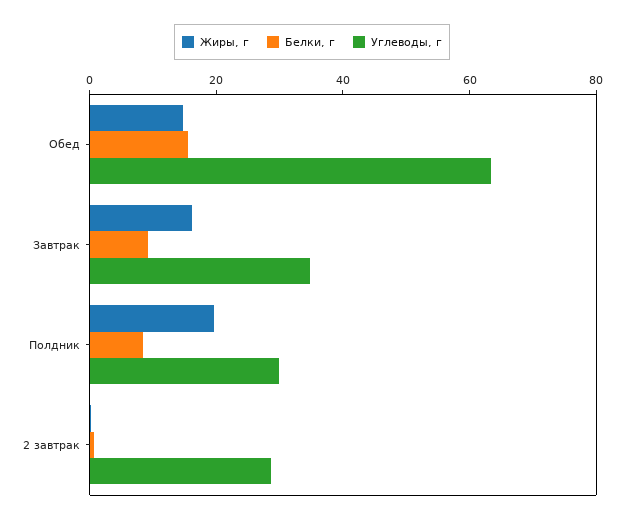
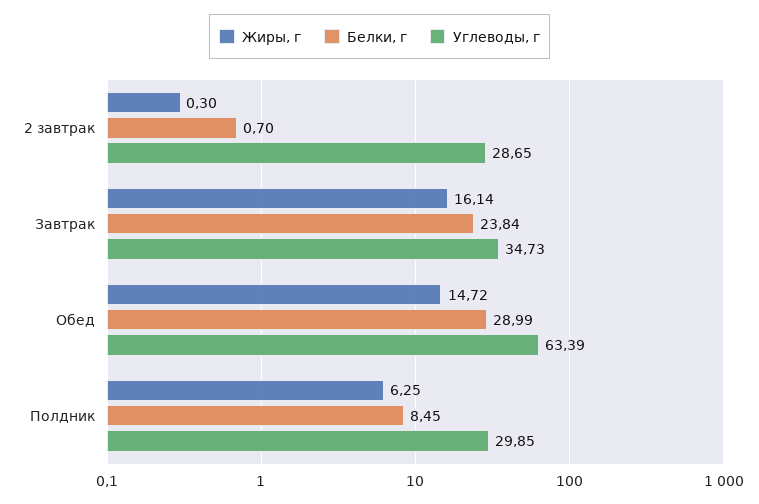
  {
    "Жиры, г": {
      "Обед": 14.72,
      "Завтрак": 16.14,
-     "Полдник": 20,
+     "Полдник": 6.25,
      "2 завтрак": 0.3
    },
    "Белки, г": {
-     "Обед": 15,
+     "Обед": 28.99,
-     "Завтрак": 10,
+     "Завтрак": 23.84,
      "Полдник": 8.45,
      "2 завтрак": 0.7
    },
    "Углеводы, г": {
      "Обед": 63.39,
      "Завтрак": 34.73,
      "Полдник": 29.85,
      "2 завтрак": 28.65
    }
  }

